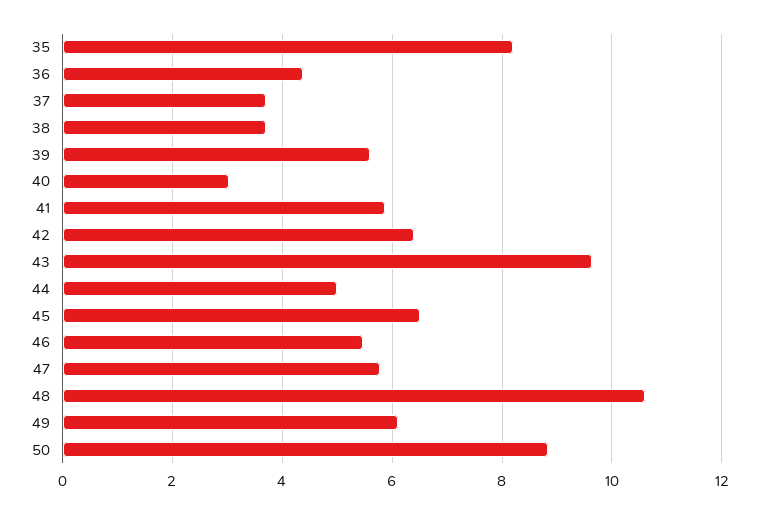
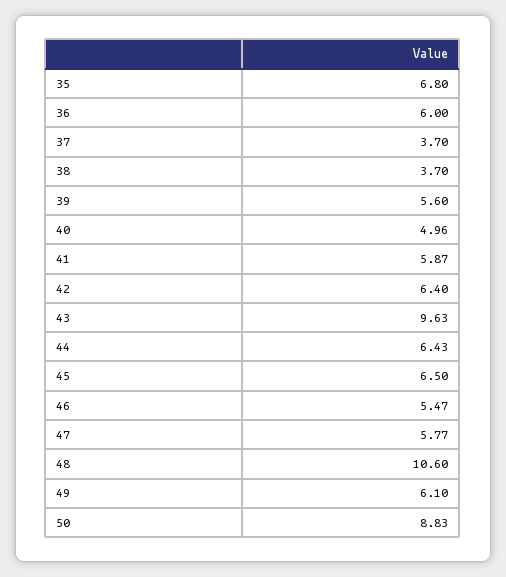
  {
-   "35": 8.2,
+   "35": 6.8,
-   "36": 4.4,
+   "36": 6,
    "37": 3.7,
    "38": 3.7,
    "39": 5.6,
-   "40": 3,
+   "40": 4.96,
    "41": 5.87,
    "42": 6.4,
    "43": 9.63,
-   "44": 5,
+   "44": 6.43,
    "45": 6.5,
    "46": 5.47,
    "47": 5.77,
    "48": 10.6,
    "49": 6.1,
    "50": 8.83
  }

